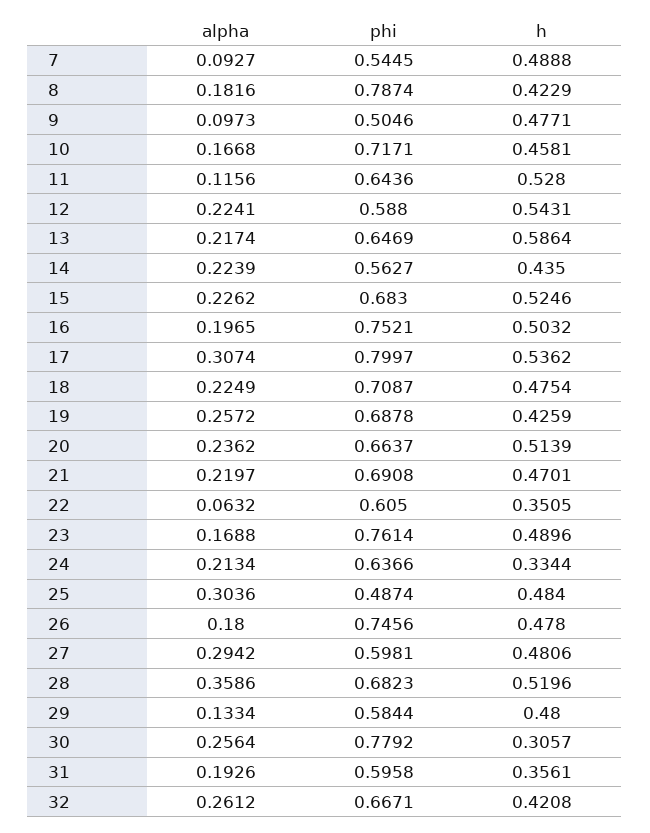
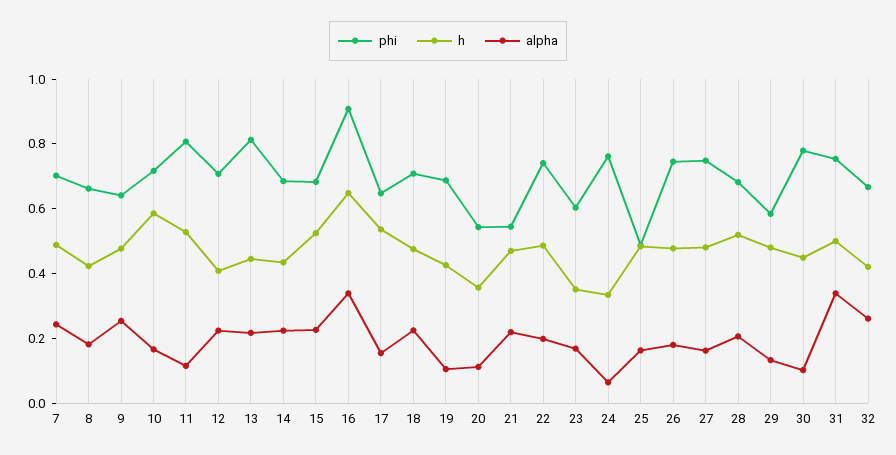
  {
    "alpha": {
-     "7": 0.0927,
+     "7": 0.25,
      "8": 0.1816,
-     "9": 0.0973,
+     "9": 0.25,
      "10": 0.1668,
      "11": 0.1156,
      "12": 0.2241,
      "13": 0.2174,
      "14": 0.2239,
      "15": 0.2262,
-     "16": 0.1965,
+     "16": 0.35,
-     "17": 0.3074,
+     "17": 0.15,
      "18": 0.2249,
-     "19": 0.2572,
+     "19": 0.1,
-     "20": 0.2362,
+     "20": 0.1,
      "21": 0.2197,
-     "22": 0.0632,
+     "22": 0.2,
      "23": 0.1688,
-     "24": 0.2134,
+     "24": 0.05,
-     "25": 0.3036,
+     "25": 0.15,
      "26": 0.18,
-     "27": 0.2942,
+     "27": 0.15,
-     "28": 0.3586,
+     "28": 0.2,
      "29": 0.1334,
-     "30": 0.2564,
+     "30": 0.1,
-     "31": 0.1926,
+     "31": 0.35,
      "32": 0.2612
    },
    "phi": {
-     "7": 0.5445,
+     "7": 0.7,
-     "8": 0.7874,
+     "8": 0.65,
-     "9": 0.5046,
+     "9": 0.65,
      "10": 0.7171,
-     "11": 0.6436,
+     "11": 0.8,
-     "12": 0.588,
+     "12": 0.7,
-     "13": 0.6469,
+     "13": 0.8,
-     "14": 0.5627,
+     "14": 0.7,
      "15": 0.683,
-     "16": 0.7521,
+     "16": 0.9,
-     "17": 0.7997,
+     "17": 0.65,
      "18": 0.7087,
      "19": 0.6878,
-     "20": 0.6637,
+     "20": 0.55,
-     "21": 0.6908,
+     "21": 0.55,
-     "22": 0.605,
+     "22": 0.75,
-     "23": 0.7614,
+     "23": 0.6,
-     "24": 0.6366,
+     "24": 0.75,
      "25": 0.4874,
      "26": 0.7456,
-     "27": 0.5981,
+     "27": 0.75,
      "28": 0.6823,
      "29": 0.5844,
      "30": 0.7792,
-     "31": 0.5958,
+     "31": 0.75,
      "32": 0.6671
    },
    "h": {
      "7": 0.4888,
      "8": 0.4229,
      "9": 0.4771,
-     "10": 0.4581,
+     "10": 0.6,
      "11": 0.528,
-     "12": 0.5431,
+     "12": 0.4,
-     "13": 0.5864,
+     "13": 0.45,
      "14": 0.435,
      "15": 0.5246,
-     "16": 0.5032,
+     "16": 0.65,
      "17": 0.5362,
      "18": 0.4754,
      "19": 0.4259,
-     "20": 0.5139,
+     "20": 0.35,
      "21": 0.4701,
-     "22": 0.3505,
+     "22": 0.5,
-     "23": 0.4896,
+     "23": 0.35,
      "24": 0.3344,
      "25": 0.484,
      "26": 0.478,
      "27": 0.4806,
      "28": 0.5196,
      "29": 0.48,
-     "30": 0.3057,
+     "30": 0.45,
-     "31": 0.3561,
+     "31": 0.5,
      "32": 0.4208
    }
  }

